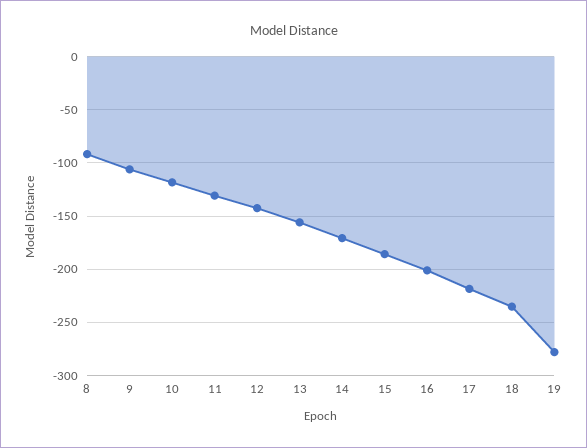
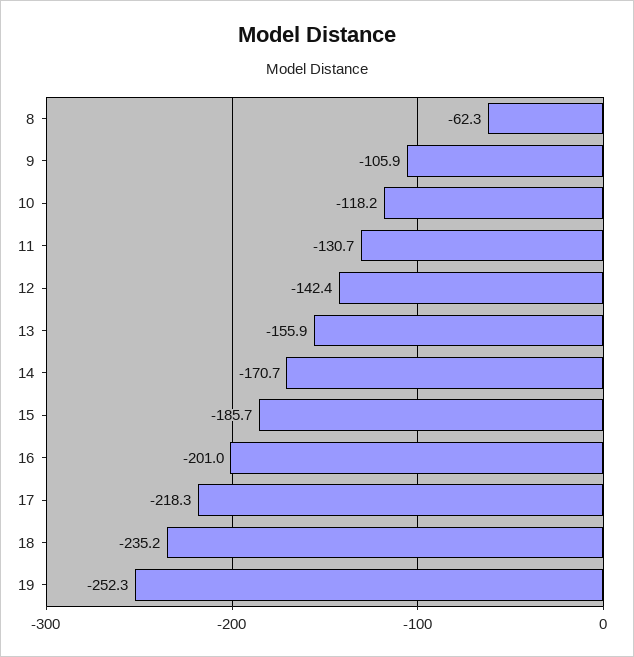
  {
-   "8": -90,
+   "8": -62.3,
    "9": -105.9,
    "10": -118.2,
    "11": -130.7,
    "12": -142.4,
    "13": -155.9,
    "14": -170.7,
    "15": -185.7,
    "16": -201,
    "17": -218.3,
    "18": -235.2,
-   "19": -280
+   "19": -252.3
  }

